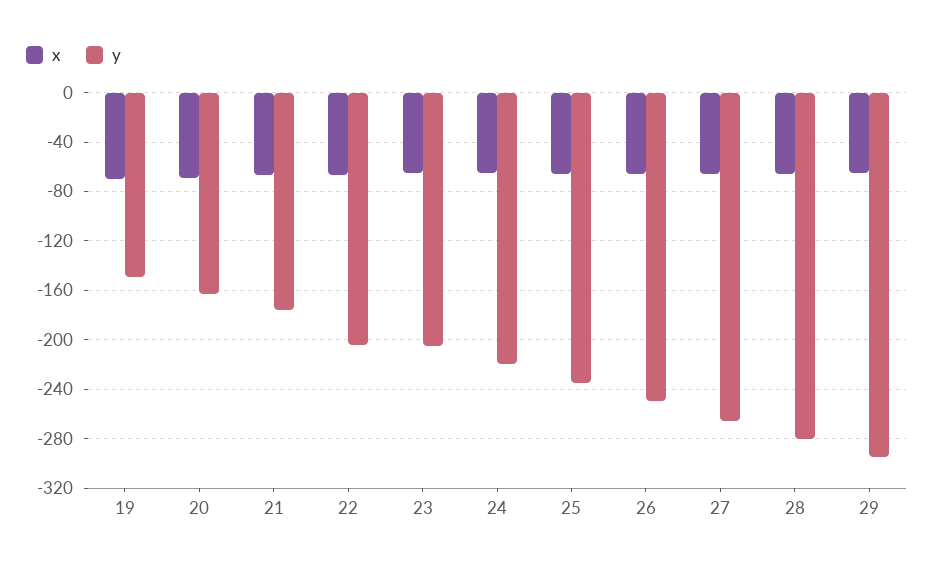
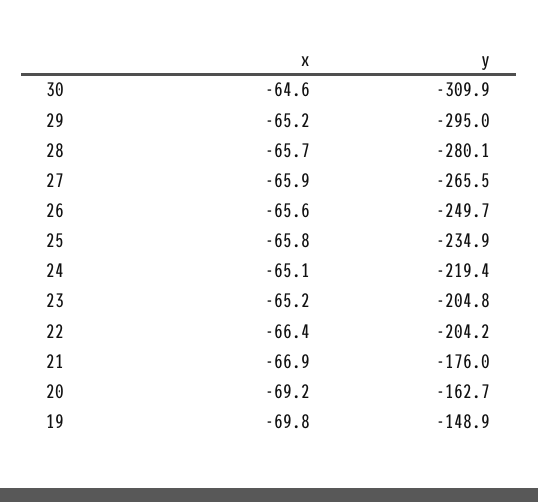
  {
    "x": {
      "19": -69.8,
      "20": -69.2,
      "21": -66.9,
      "22": -66.4,
      "23": -65.2,
      "24": -65.1,
      "25": -65.8,
      "26": -65.6,
      "27": -65.9,
      "28": -65.7,
-     "29": -65.2
+     "29": -65.2,
+     "30": -64.6
    },
    "y": {
      "19": -148.9,
      "20": -162.7,
      "21": -176,
      "22": -204.2,
      "23": -204.8,
      "24": -219.4,
      "25": -234.9,
      "26": -249.7,
      "27": -265.5,
      "28": -280.1,
-     "29": -295
+     "29": -295,
+     "30": -309.9
    }
  }

